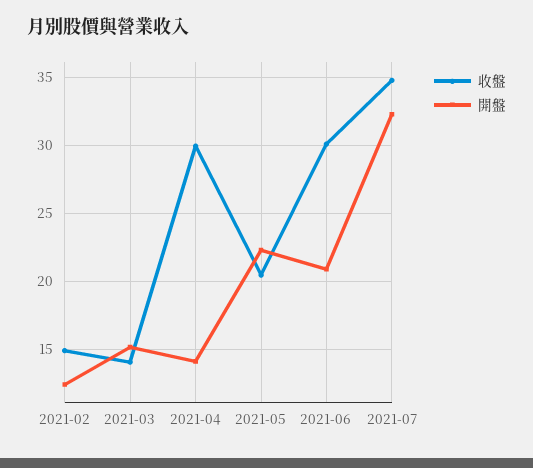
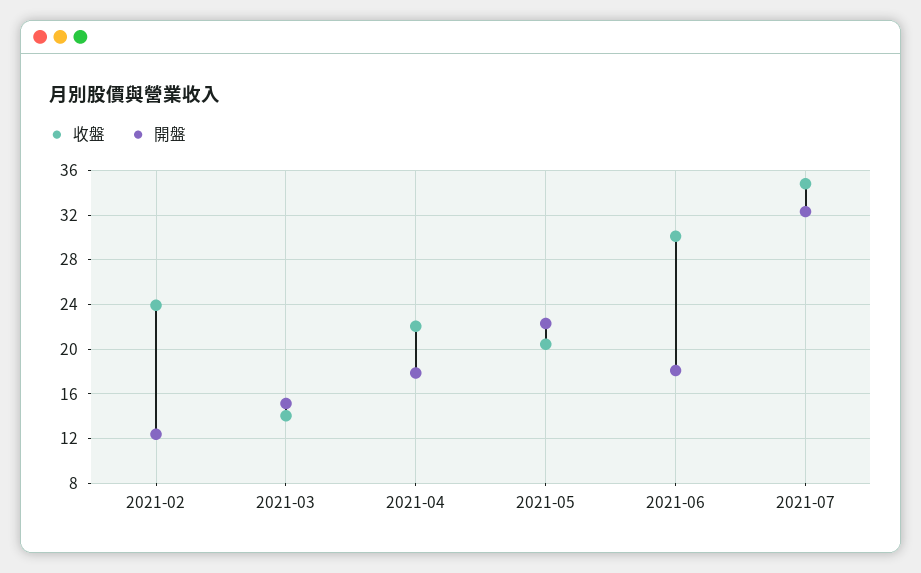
  {
    "收盤": {
-     "2021-02": 15,
+     "2021-02": 24,
      "2021-03": 14,
-     "2021-04": 30,
+     "2021-04": 22,
      "2021-05": 20.5,
      "2021-06": 30,
      "2021-07": 35
    },
    "開盤": {
      "2021-02": 12.5,
      "2021-03": 15,
-     "2021-04": 14,
+     "2021-04": 18,
      "2021-05": 22.5,
-     "2021-06": 21,
+     "2021-06": 18,
      "2021-07": 32.5
    }
  }

